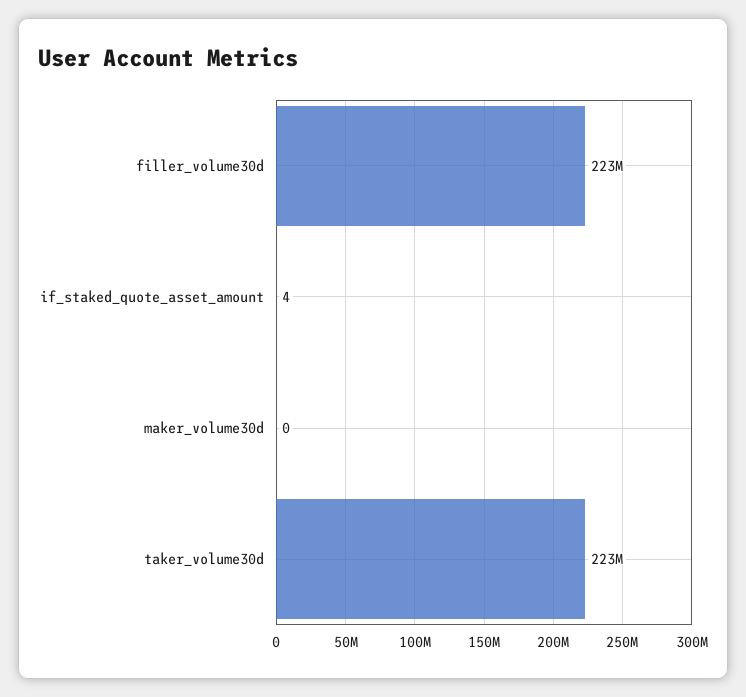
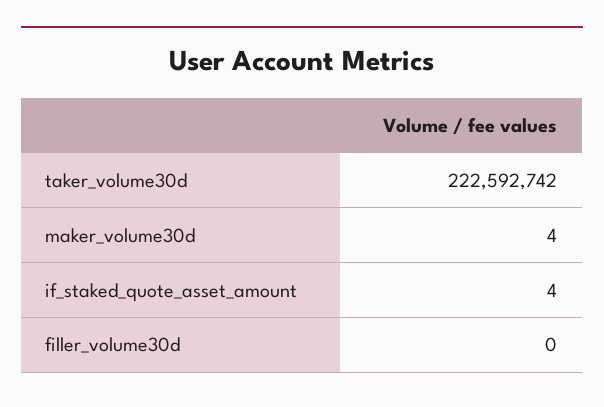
  {
-   "filler_volume30d": 223000000,
+   "filler_volume30d": 0,
    "if_staked_quote_asset_amount": 4,
-   "maker_volume30d": 0,
+   "maker_volume30d": 4,
    "taker_volume30d": 222592742
  }

